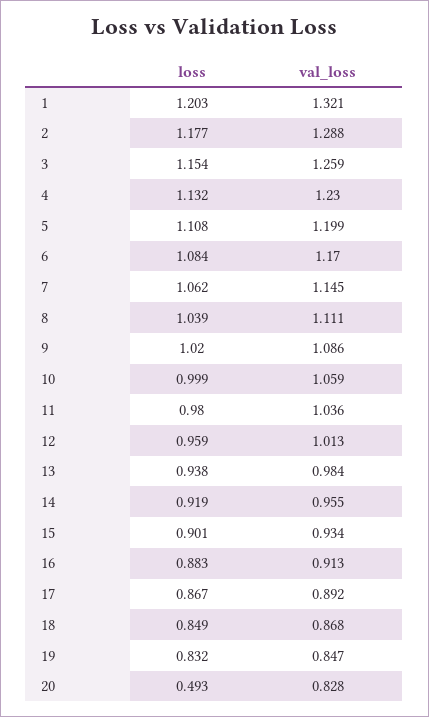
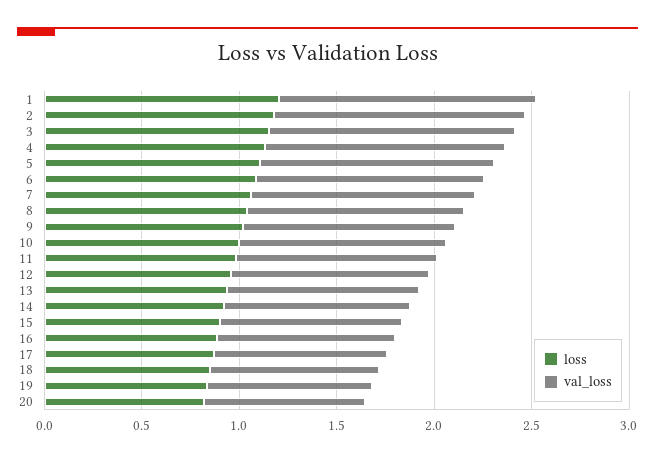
  {
    "loss": {
      "1": 1.203,
      "2": 1.177,
      "3": 1.154,
      "4": 1.132,
      "5": 1.108,
      "6": 1.084,
      "7": 1.062,
      "8": 1.039,
      "9": 1.02,
      "10": 0.999,
      "11": 0.98,
      "12": 0.959,
      "13": 0.938,
      "14": 0.919,
      "15": 0.901,
      "16": 0.883,
      "17": 0.867,
      "18": 0.849,
      "19": 0.832,
-     "20": 0.493
+     "20": 0.8
    },
    "val_loss": {
      "1": 1.321,
      "2": 1.288,
      "3": 1.259,
      "4": 1.23,
      "5": 1.199,
      "6": 1.17,
      "7": 1.145,
      "8": 1.111,
      "9": 1.086,
      "10": 1.059,
      "11": 1.036,
      "12": 1.013,
      "13": 0.984,
      "14": 0.955,
      "15": 0.934,
      "16": 0.913,
      "17": 0.892,
      "18": 0.868,
      "19": 0.847,
      "20": 0.828
    }
  }

